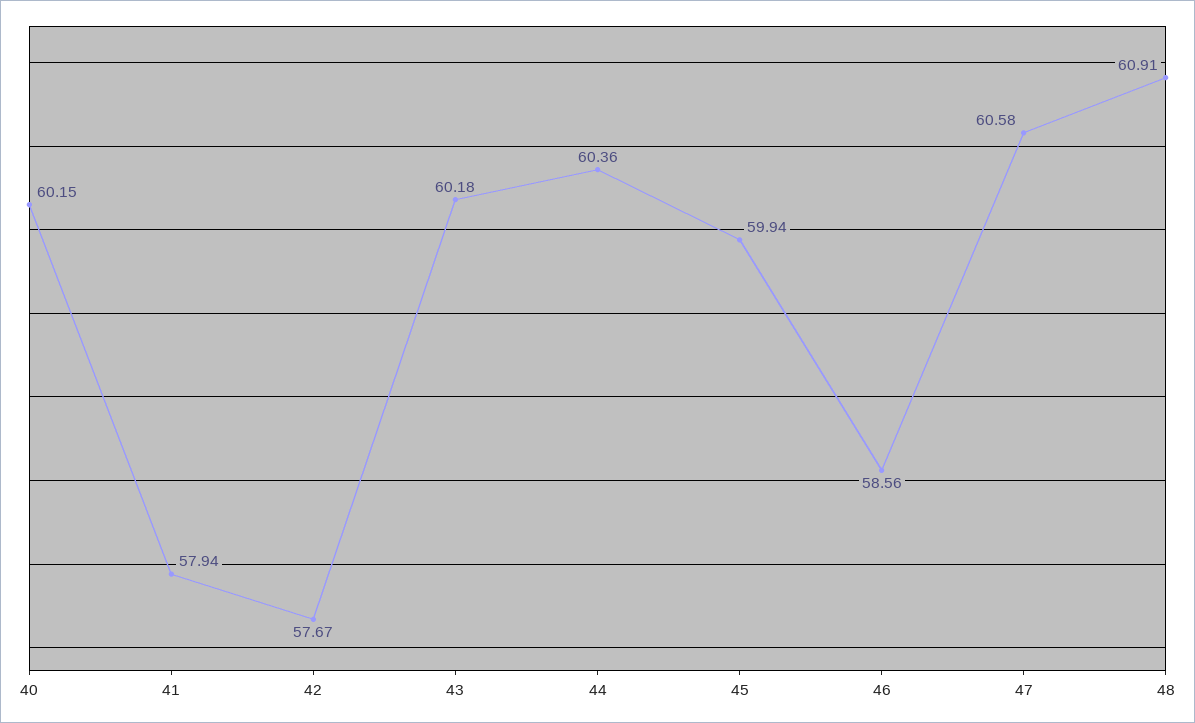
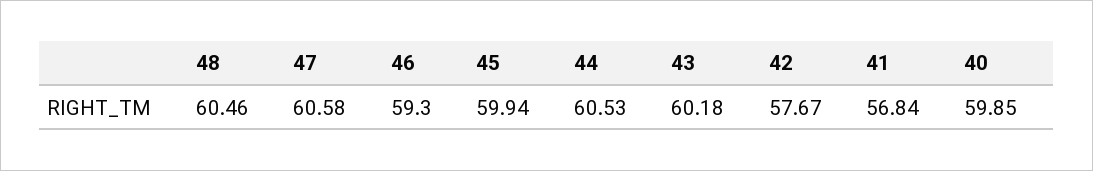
  {
-   "40": 60.15,
+   "40": 59.85,
-   "41": 57.94,
+   "41": 56.84,
    "42": 57.67,
    "43": 60.18,
-   "44": 60.36,
+   "44": 60.53,
    "45": 59.94,
-   "46": 58.56,
+   "46": 59.3,
    "47": 60.58,
-   "48": 60.91
+   "48": 60.46
  }

